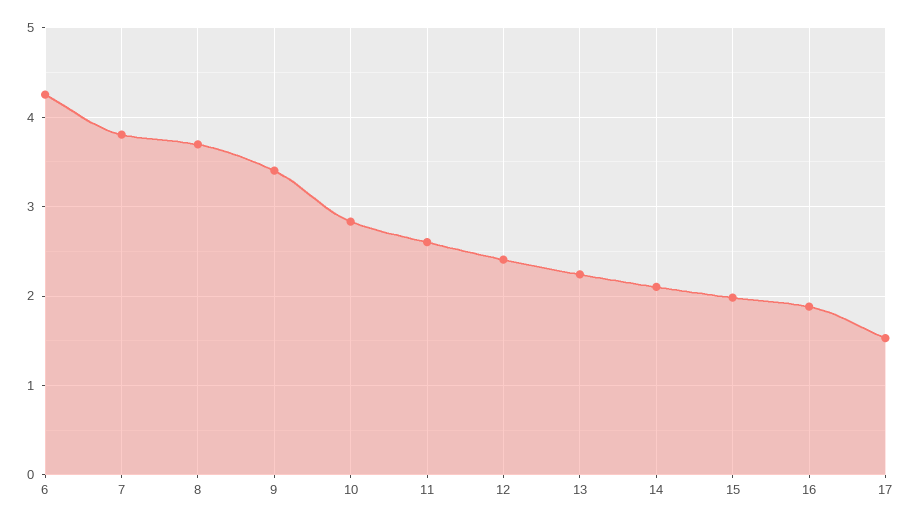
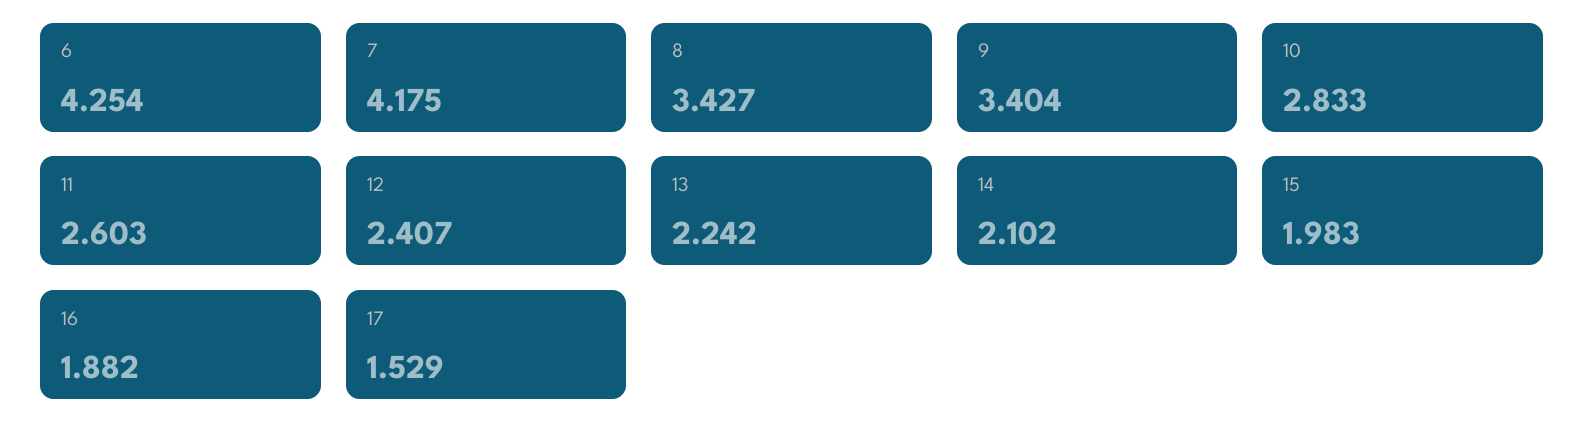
  {
    "6": 4.254,
-   "7": 3.8,
+   "7": 4.175,
-   "8": 3.7,
+   "8": 3.427,
    "9": 3.404,
    "10": 2.833,
    "11": 2.603,
    "12": 2.407,
    "13": 2.242,
    "14": 2.102,
    "15": 1.983,
    "16": 1.882,
    "17": 1.529
  }

